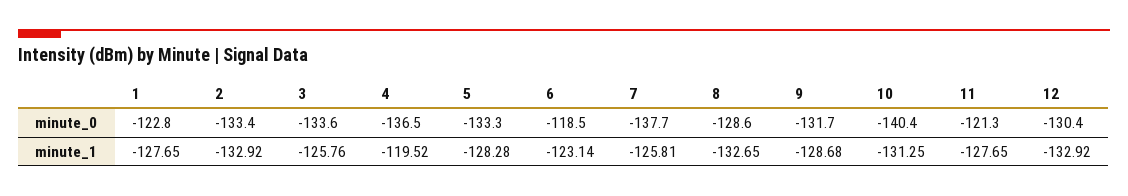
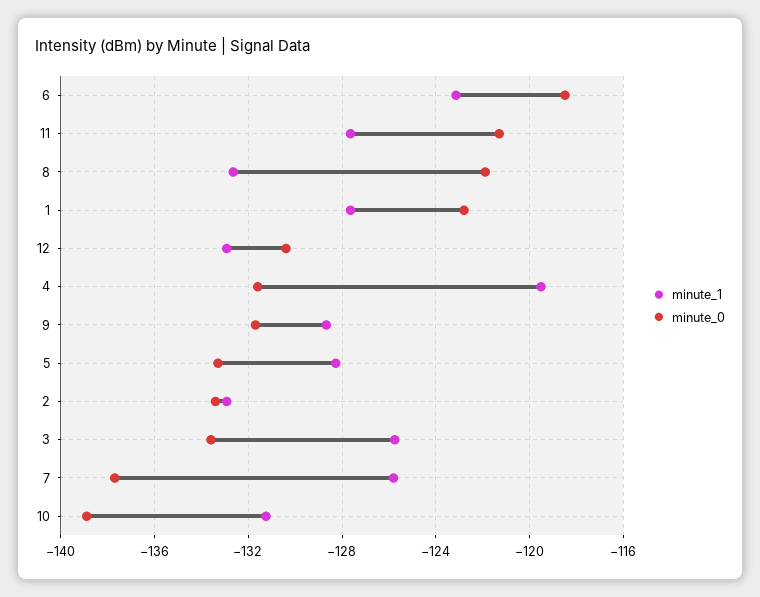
  {
    "minute_0": {
      "1": -122.8,
      "2": -133.4,
      "3": -133.6,
-     "4": -136.5,
+     "4": -131.5,
      "5": -133.3,
      "6": -118.5,
      "7": -137.7,
-     "8": -128.6,
+     "8": -122,
      "9": -131.7,
-     "10": -140.4,
+     "10": -139,
      "11": -121.3,
      "12": -130.4
    },
    "minute_1": {
      "1": -127.65,
      "2": -132.92,
      "3": -125.76,
      "4": -119.52,
      "5": -128.28,
      "6": -123.14,
      "7": -125.81,
      "8": -132.65,
      "9": -128.68,
      "10": -131.25,
      "11": -127.65,
      "12": -132.92
    }
  }

